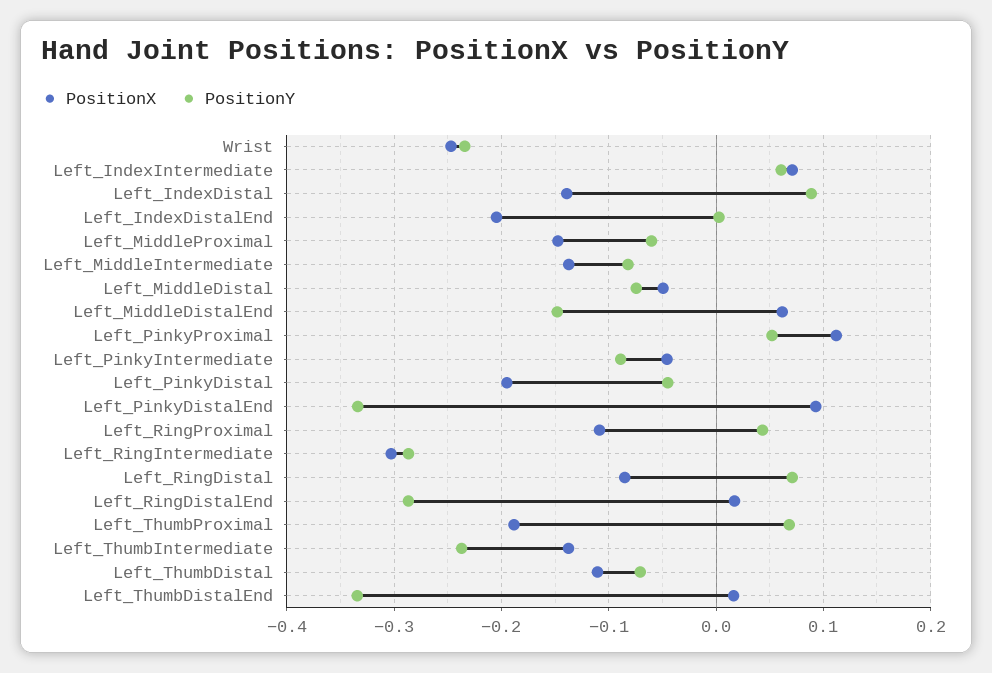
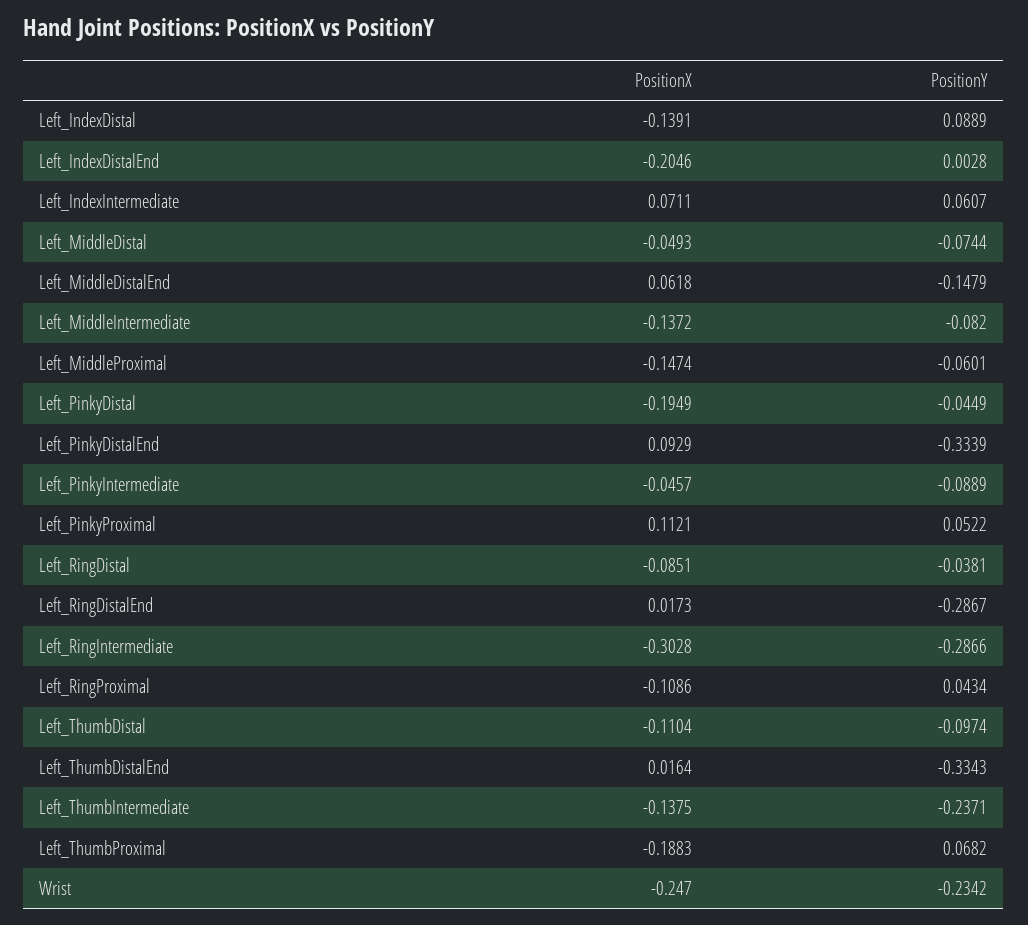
  {
    "PositionX": {
      "Wrist": -0.247,
      "Left_IndexIntermediate": 0.0711,
      "Left_IndexDistal": -0.1391,
      "Left_IndexDistalEnd": -0.2046,
      "Left_MiddleProximal": -0.1474,
      "Left_MiddleIntermediate": -0.1372,
      "Left_MiddleDistal": -0.0493,
      "Left_MiddleDistalEnd": 0.0618,
      "Left_PinkyProximal": 0.1121,
      "Left_PinkyIntermediate": -0.0457,
      "Left_PinkyDistal": -0.1949,
      "Left_PinkyDistalEnd": 0.0929,
      "Left_RingProximal": -0.1086,
      "Left_RingIntermediate": -0.3028,
      "Left_RingDistal": -0.0851,
      "Left_RingDistalEnd": 0.0173,
      "Left_ThumbProximal": -0.1883,
      "Left_ThumbIntermediate": -0.1375,
      "Left_ThumbDistal": -0.1104,
      "Left_ThumbDistalEnd": 0.0164
    },
    "PositionY": {
      "Wrist": -0.2342,
      "Left_IndexIntermediate": 0.0607,
      "Left_IndexDistal": 0.0889,
      "Left_IndexDistalEnd": 0.0028,
      "Left_MiddleProximal": -0.0601,
      "Left_MiddleIntermediate": -0.082,
      "Left_MiddleDistal": -0.0744,
      "Left_MiddleDistalEnd": -0.1479,
      "Left_PinkyProximal": 0.0522,
      "Left_PinkyIntermediate": -0.0889,
      "Left_PinkyDistal": -0.0449,
      "Left_PinkyDistalEnd": -0.3339,
      "Left_RingProximal": 0.0434,
      "Left_RingIntermediate": -0.2866,
-     "Left_RingDistal": 0.07,
+     "Left_RingDistal": -0.0381,
      "Left_RingDistalEnd": -0.2867,
      "Left_ThumbProximal": 0.0682,
      "Left_ThumbIntermediate": -0.2371,
-     "Left_ThumbDistal": -0.07,
+     "Left_ThumbDistal": -0.0974,
      "Left_ThumbDistalEnd": -0.3343
    }
  }

